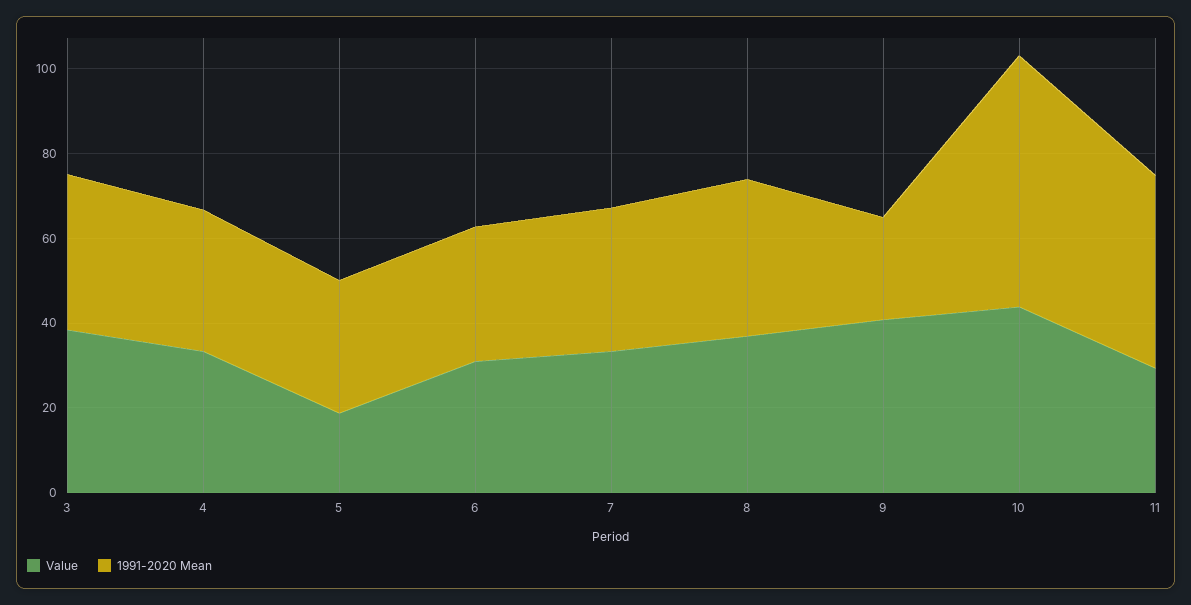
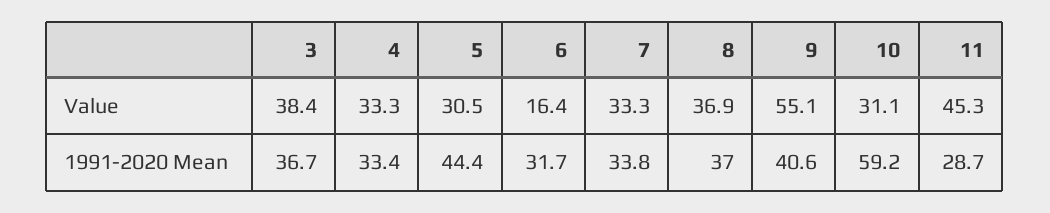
  {
    "Value": {
      "3": 38.4,
      "4": 33.3,
-     "5": 20,
+     "5": 30.5,
-     "6": 30,
+     "6": 16.4,
      "7": 33.3,
      "8": 36.9,
-     "9": 40,
+     "9": 55.1,
-     "10": 45,
+     "10": 31.1,
-     "11": 30
+     "11": 45.3
    },
    "1991-2020 Mean": {
      "3": 36.7,
      "4": 33.4,
-     "5": 30,
+     "5": 44.4,
      "6": 31.7,
      "7": 33.8,
      "8": 37,
-     "9": 25,
+     "9": 40.6,
      "10": 59.2,
-     "11": 45
+     "11": 28.7
    }
  }

